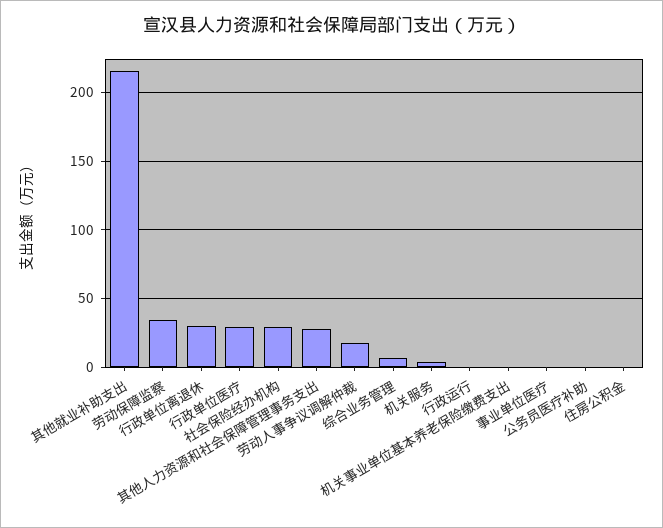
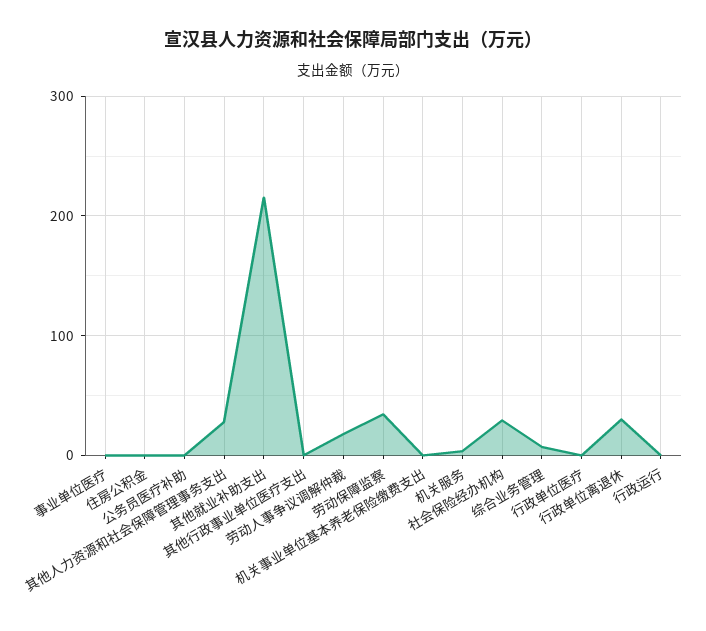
  {
    "其他就业补助支出": 215,
    "劳动保障监察": 35,
    "行政单位离退休": 30,
-   "行政单位医疗": 30,
+   "行政单位医疗": 0,
    "社会保险经办机构": 30,
    "其他人力资源和社会保障管理事务支出": 30,
    "劳动人事争议调解仲裁": 20,
    "综合业务管理": 5,
    "机关服务": 5,
    "行政运行": 0,
    "机关事业单位基本养老保险缴费支出": 0,
    "事业单位医疗": 0,
    "公务员医疗补助": 0,
-   "住房公积金": 0
+   "住房公积金": 0,
+   "其他行政事业单位医疗支出": 0
  }

